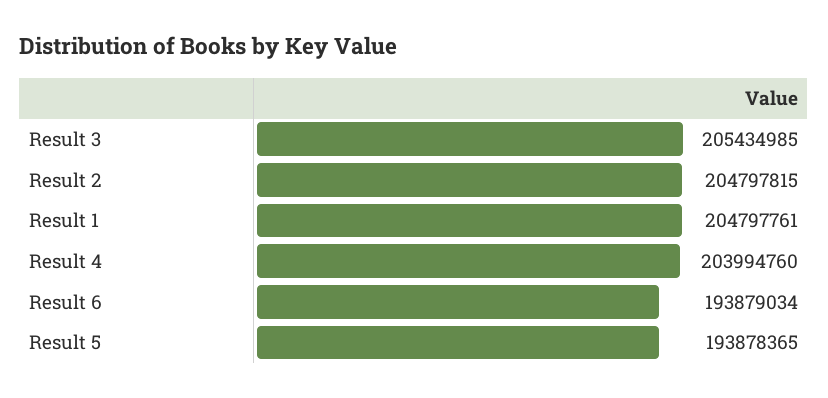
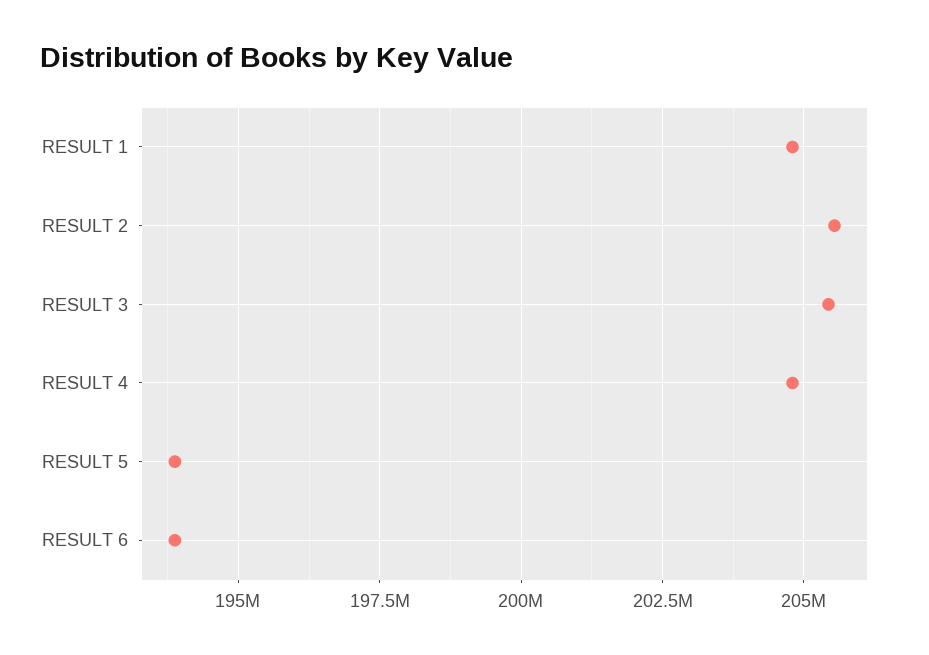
  {
    "Result 3": 205434985,
-   "Result 2": 204797815,
+   "Result 2": 205500000,
    "Result 1": 204797761,
-   "Result 4": 203994760,
+   "Result 4": 204750000,
    "Result 6": 193879034,
    "Result 5": 193878365
  }

